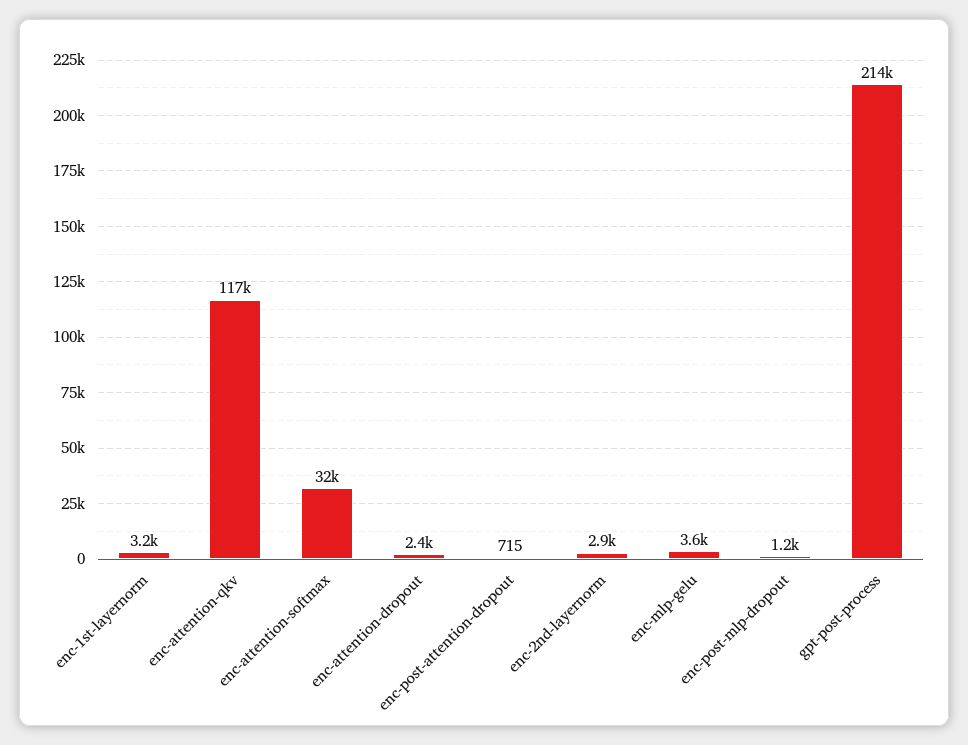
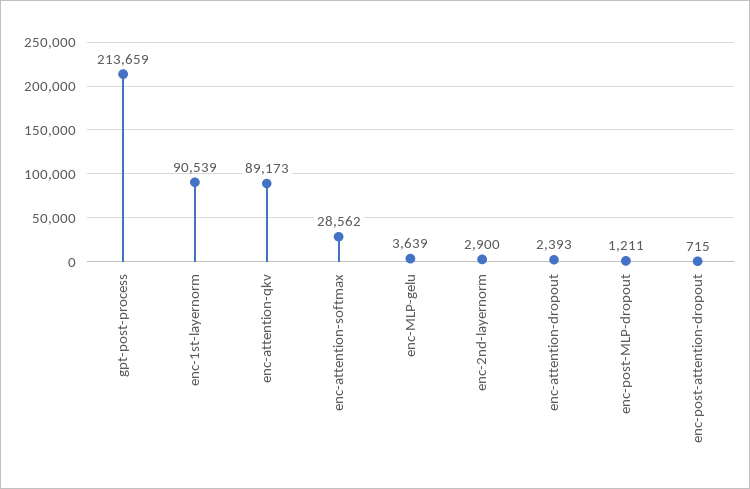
  {
-   "enc-1st-layernorm": 3200,
+   "enc-1st-layernorm": 90539,
-   "enc-attention-qkv": 117000,
+   "enc-attention-qkv": 89173,
-   "enc-attention-softmax": 32000,
+   "enc-attention-softmax": 28562,
    "enc-attention-dropout": 2393,
    "enc-post-attention-dropout": 715,
    "enc-2nd-layernorm": 2900,
    "enc-mlp-gelu": 3639,
    "enc-post-mlp-dropout": 1211,
    "gpt-post-process": 213659
  }

